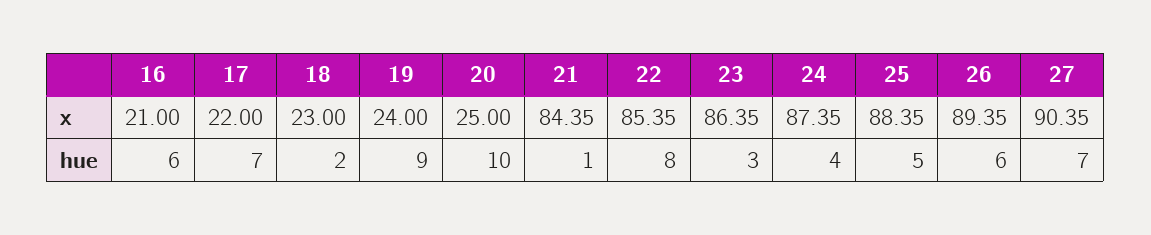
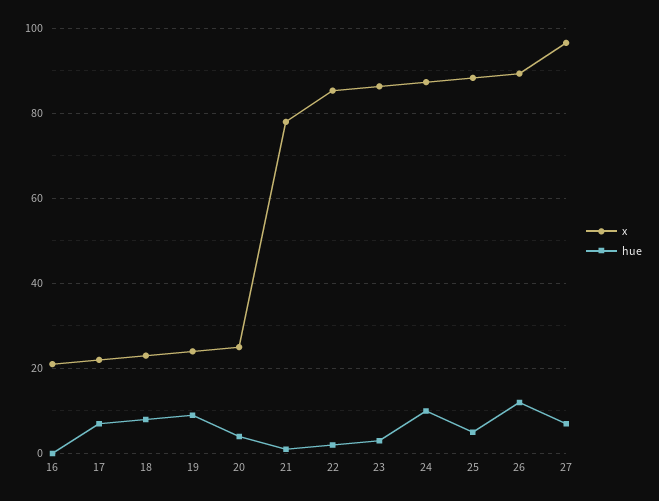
  {
    "x": {
      "16": 21,
      "17": 22,
      "18": 23,
      "19": 24,
      "20": 25,
-     "21": 84.35,
+     "21": 78,
      "22": 85.35,
      "23": 86.35,
      "24": 87.35,
      "25": 88.35,
      "26": 89.35,
-     "27": 90.35
+     "27": 96
    },
    "hue": {
-     "16": 6,
+     "16": 0,
      "17": 7,
-     "18": 2,
+     "18": 8,
      "19": 9,
-     "20": 10,
+     "20": 4,
      "21": 1,
-     "22": 8,
+     "22": 2,
      "23": 3,
-     "24": 4,
+     "24": 10,
      "25": 5,
-     "26": 6,
+     "26": 12,
      "27": 7
    }
  }

